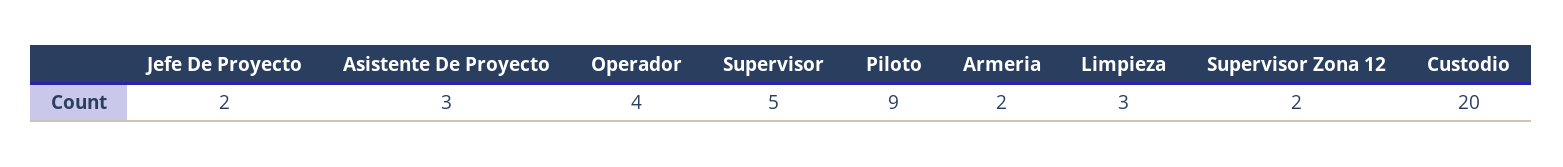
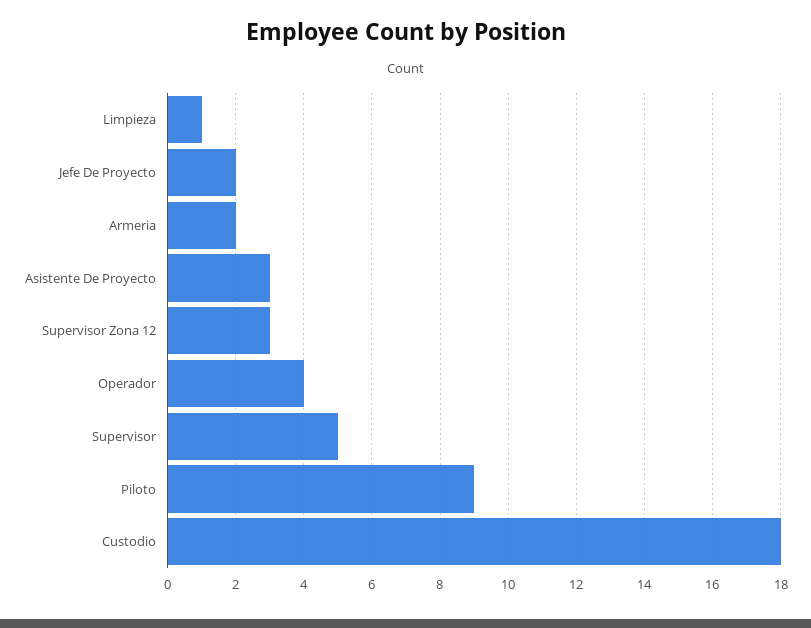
  {
    "Jefe De Proyecto": 2,
    "Asistente De Proyecto": 3,
    "Operador": 4,
    "Supervisor": 5,
    "Piloto": 9,
    "Armeria": 2,
-   "Limpieza": 3,
+   "Limpieza": 1,
-   "Supervisor Zona 12": 2,
+   "Supervisor Zona 12": 3,
-   "Custodio": 20
+   "Custodio": 18
  }

